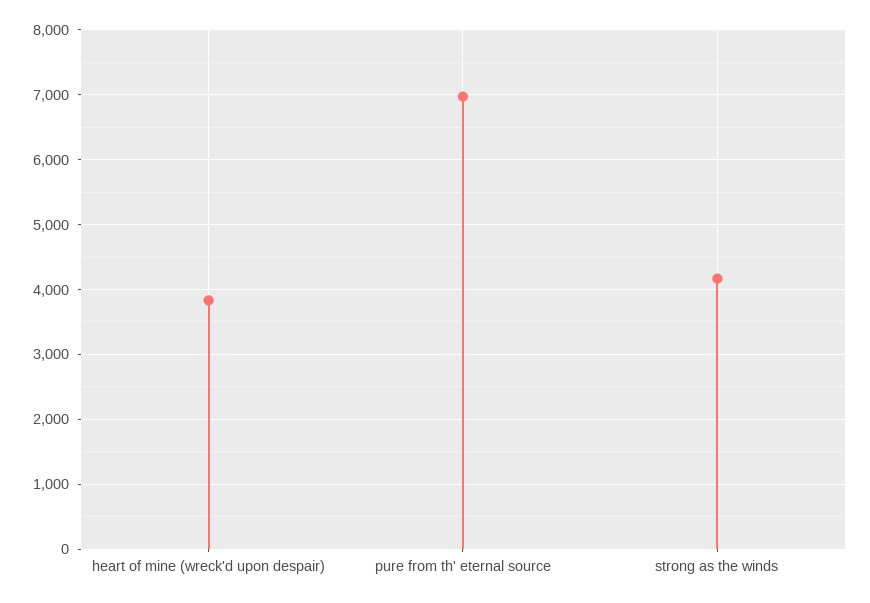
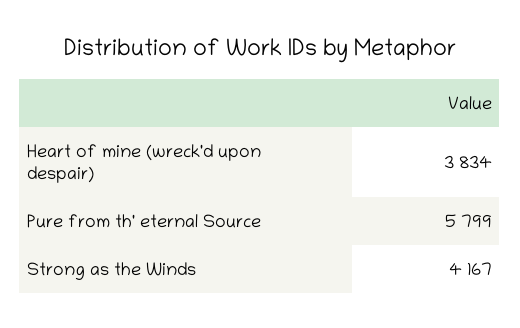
  {
    "heart of mine (wreck'd upon despair)": 3834,
-   "pure from th' eternal source": 7000,
+   "pure from th' eternal source": 5799,
    "strong as the winds": 4167
  }

